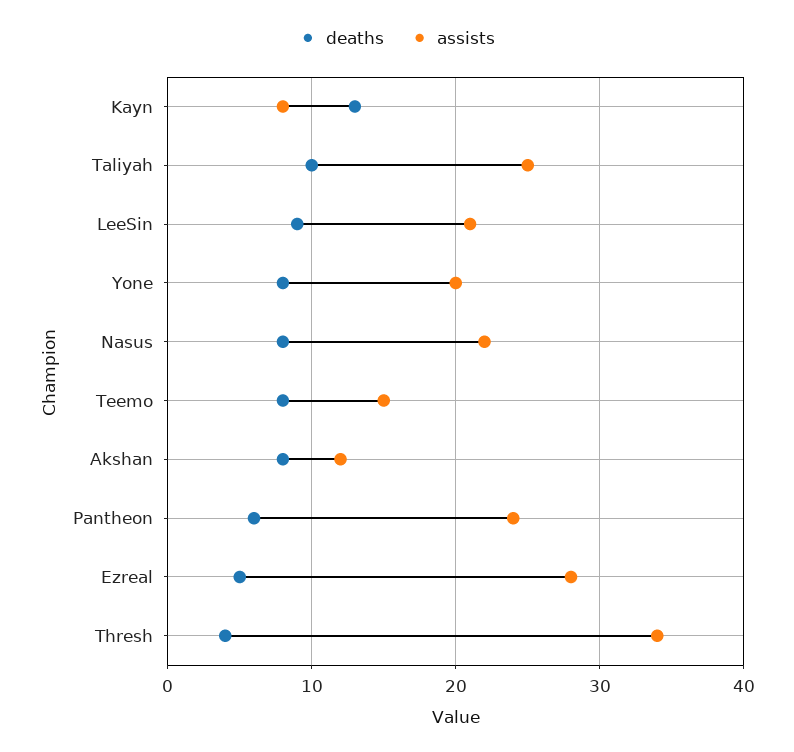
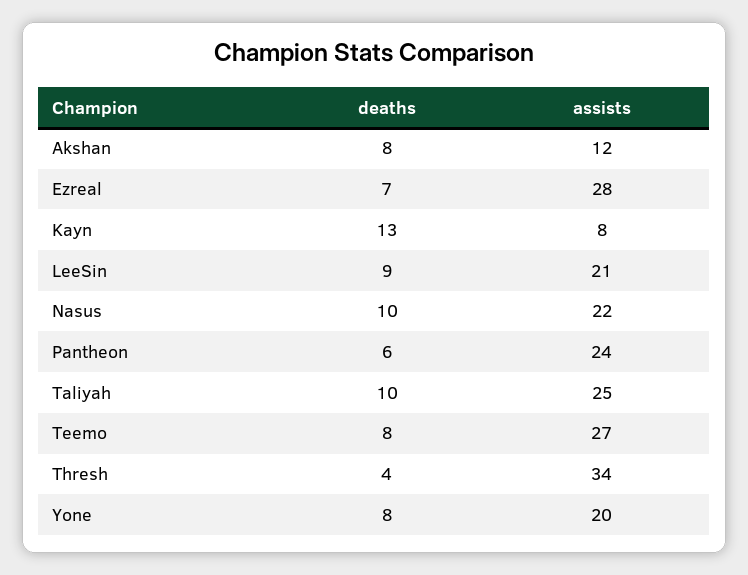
  {
    "deaths": {
      "Kayn": 13,
      "Taliyah": 10,
      "LeeSin": 9,
      "Yone": 8,
-     "Nasus": 8,
+     "Nasus": 10,
      "Teemo": 8,
      "Akshan": 8,
      "Pantheon": 6,
-     "Ezreal": 5,
+     "Ezreal": 7,
      "Thresh": 4
    },
    "assists": {
      "Kayn": 8,
      "Taliyah": 25,
      "LeeSin": 21,
      "Yone": 20,
      "Nasus": 22,
-     "Teemo": 15,
+     "Teemo": 27,
      "Akshan": 12,
      "Pantheon": 24,
      "Ezreal": 28,
      "Thresh": 34
    }
  }

